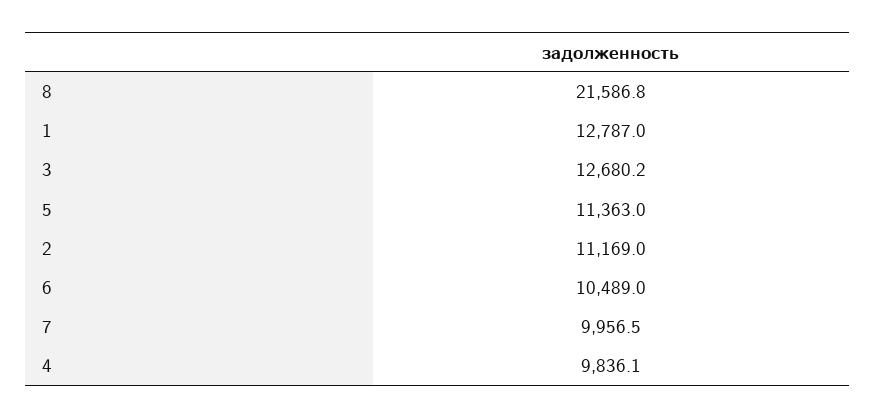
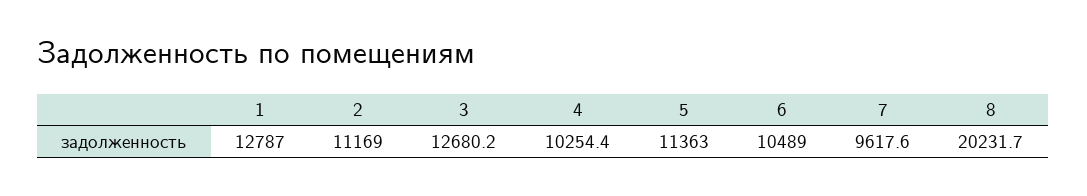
  {
-   "8": 21586.8,
+   "8": 20231.7,
    "1": 12787,
    "3": 12680.2,
    "5": 11363,
    "2": 11169,
    "6": 10489,
-   "7": 9956.5,
+   "7": 9617.6,
-   "4": 9836.1
+   "4": 10254.4
  }

